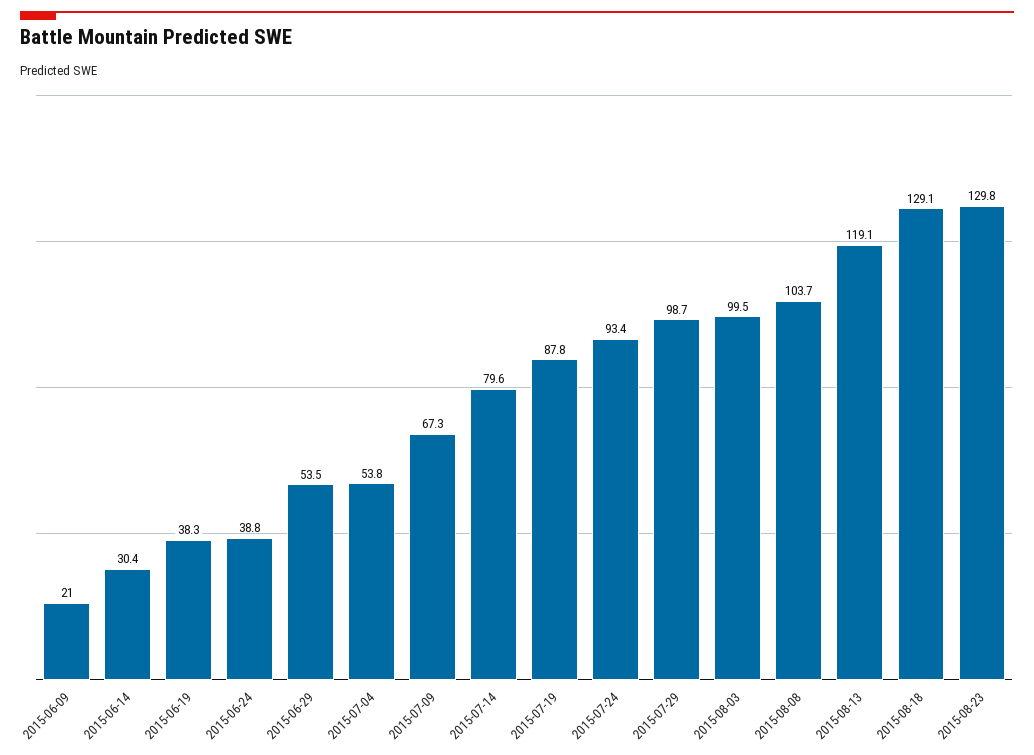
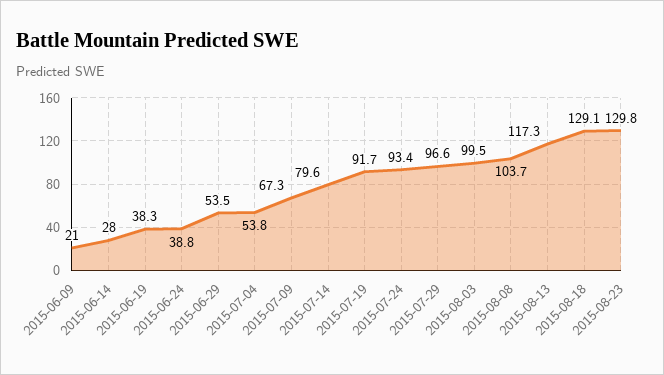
  {
    "2015-06-09": 21,
-   "2015-06-14": 30.4,
+   "2015-06-14": 28,
    "2015-06-19": 38.3,
    "2015-06-24": 38.8,
    "2015-06-29": 53.5,
    "2015-07-04": 53.8,
    "2015-07-09": 67.3,
    "2015-07-14": 79.6,
-   "2015-07-19": 87.8,
+   "2015-07-19": 91.7,
    "2015-07-24": 93.4,
-   "2015-07-29": 98.7,
+   "2015-07-29": 96.6,
    "2015-08-03": 99.5,
    "2015-08-08": 103.7,
-   "2015-08-13": 119.1,
+   "2015-08-13": 117.3,
    "2015-08-18": 129.1,
    "2015-08-23": 129.8
  }

